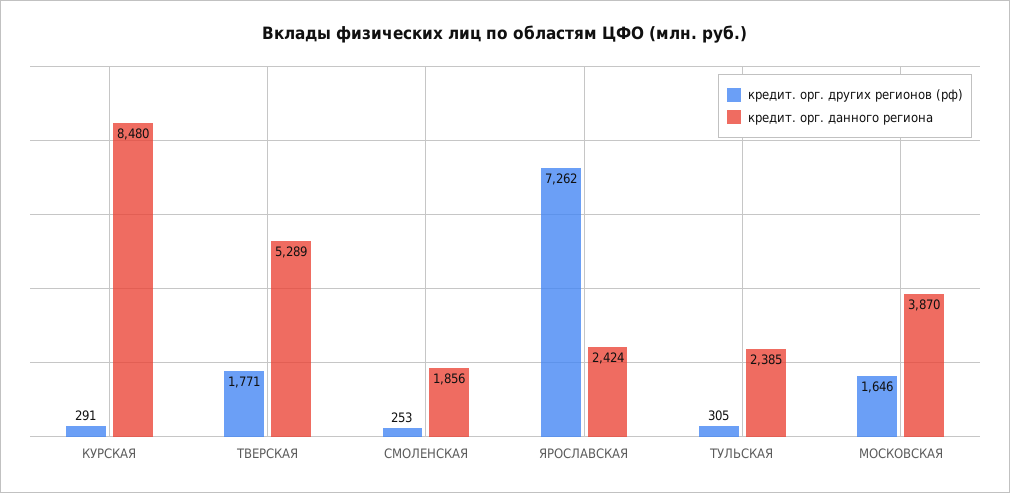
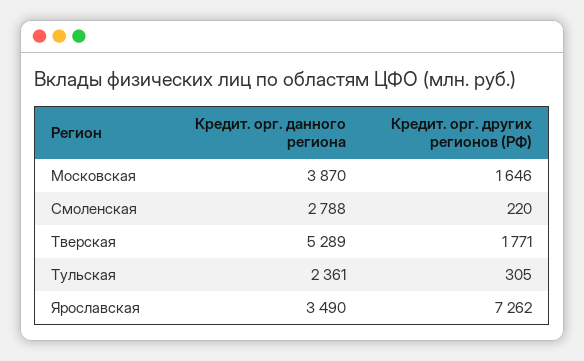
  {
    "кредит. орг. других регионов (рф)": {
-     "КУРСКАЯ": 291,
      "ТВЕРСКАЯ": 1771,
-     "СМОЛЕНСКАЯ": 253,
+     "СМОЛЕНСКАЯ": 220,
      "ЯРОСЛАВСКАЯ": 7262,
      "ТУЛЬСКАЯ": 305,
      "МОСКОВСКАЯ": 1646
    },
    "кредит. орг. данного региона": {
-     "КУРСКАЯ": 8480,
      "ТВЕРСКАЯ": 5289,
-     "СМОЛЕНСКАЯ": 1856,
+     "СМОЛЕНСКАЯ": 2788,
-     "ЯРОСЛАВСКАЯ": 2424,
+     "ЯРОСЛАВСКАЯ": 3490,
-     "ТУЛЬСКАЯ": 2385,
+     "ТУЛЬСКАЯ": 2361,
      "МОСКОВСКАЯ": 3870
    }
  }

